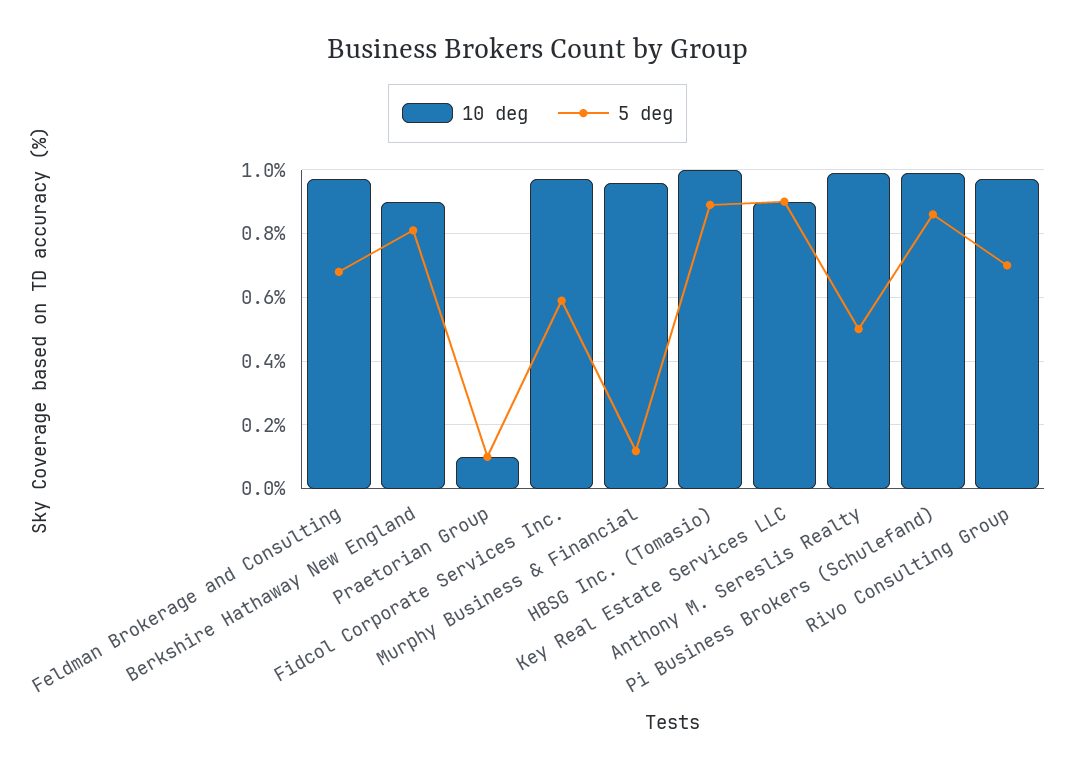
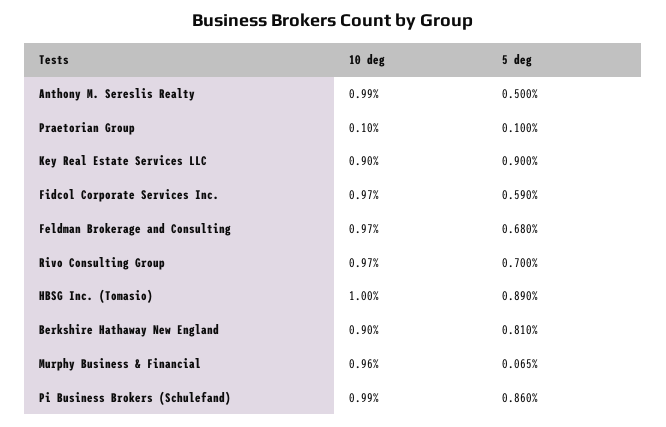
  {
    "10 deg": {
      "Feldman Brokerage and Consulting": 0.97,
      "Berkshire Hathaway New England": 0.9,
      "Praetorian Group": 0.1,
      "Fidcol Corporate Services Inc.": 0.97,
      "Murphy Business & Financial": 0.96,
      "HBSG Inc. (Tomasio)": 1,
      "Key Real Estate Services LLC": 0.9,
      "Anthony M. Sereslis Realty": 0.99,
      "Pi Business Brokers (Schulefand)": 0.99,
      "Rivo Consulting Group": 0.97
    },
    "5 deg": {
      "Feldman Brokerage and Consulting": 0.68,
      "Berkshire Hathaway New England": 0.81,
      "Praetorian Group": 0.1,
      "Fidcol Corporate Services Inc.": 0.59,
-     "Murphy Business & Financial": 0.12,
+     "Murphy Business & Financial": 0.065,
      "HBSG Inc. (Tomasio)": 0.89,
      "Key Real Estate Services LLC": 0.9,
      "Anthony M. Sereslis Realty": 0.5,
      "Pi Business Brokers (Schulefand)": 0.86,
      "Rivo Consulting Group": 0.7
    }
  }

